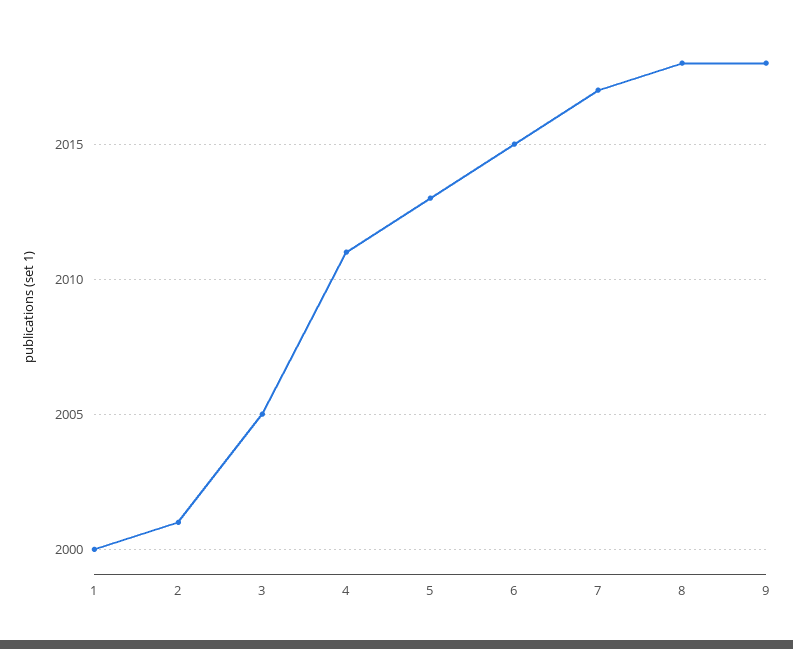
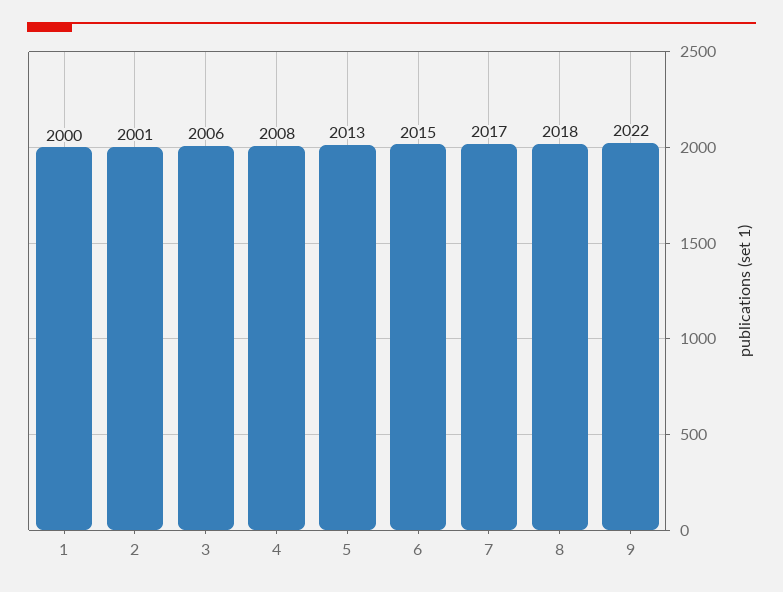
  {
    "1": 2000,
    "2": 2001,
-   "3": 2005,
+   "3": 2006,
-   "4": 2011,
+   "4": 2008,
    "5": 2013,
    "6": 2015,
    "7": 2017,
    "8": 2018,
-   "9": 2018
+   "9": 2022
  }

